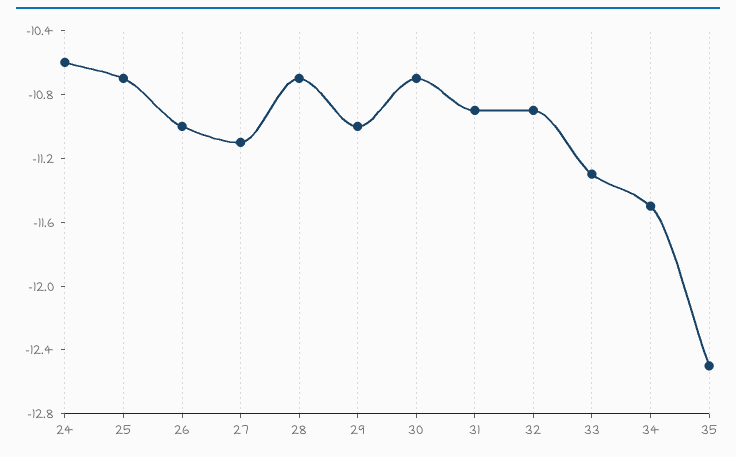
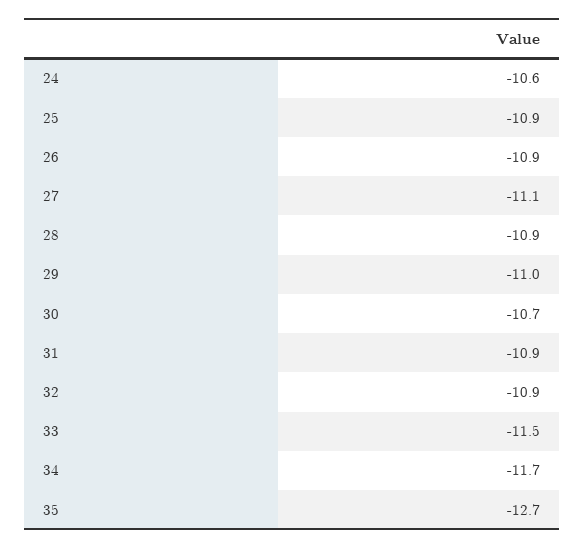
  {
    "24": -10.6,
-   "25": -10.7,
+   "25": -10.9,
-   "26": -11,
+   "26": -10.9,
    "27": -11.1,
-   "28": -10.7,
+   "28": -10.9,
    "29": -11,
    "30": -10.7,
    "31": -10.9,
    "32": -10.9,
-   "33": -11.3,
+   "33": -11.5,
-   "34": -11.5,
+   "34": -11.7,
-   "35": -12.5
+   "35": -12.7
  }

